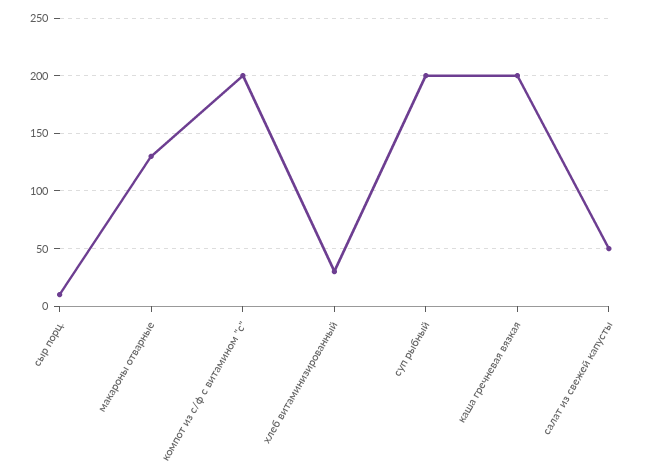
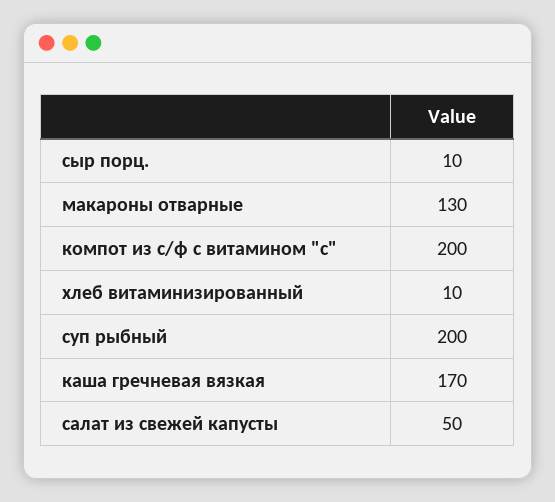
  {
    "сыр порц.": 10,
    "макароны отварные": 130,
    "компот из с/ф с витамином \"с\"": 200,
-   "хлеб витаминизированный": 30,
+   "хлеб витаминизированный": 10,
    "суп рыбный": 200,
-   "каша гречневая вязкая": 200,
+   "каша гречневая вязкая": 170,
    "салат из свежей капусты": 50
  }

